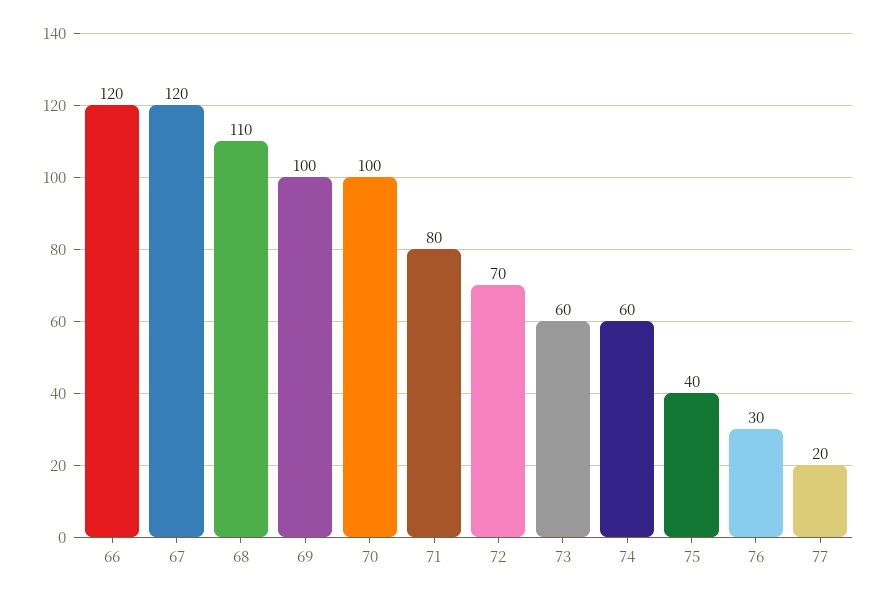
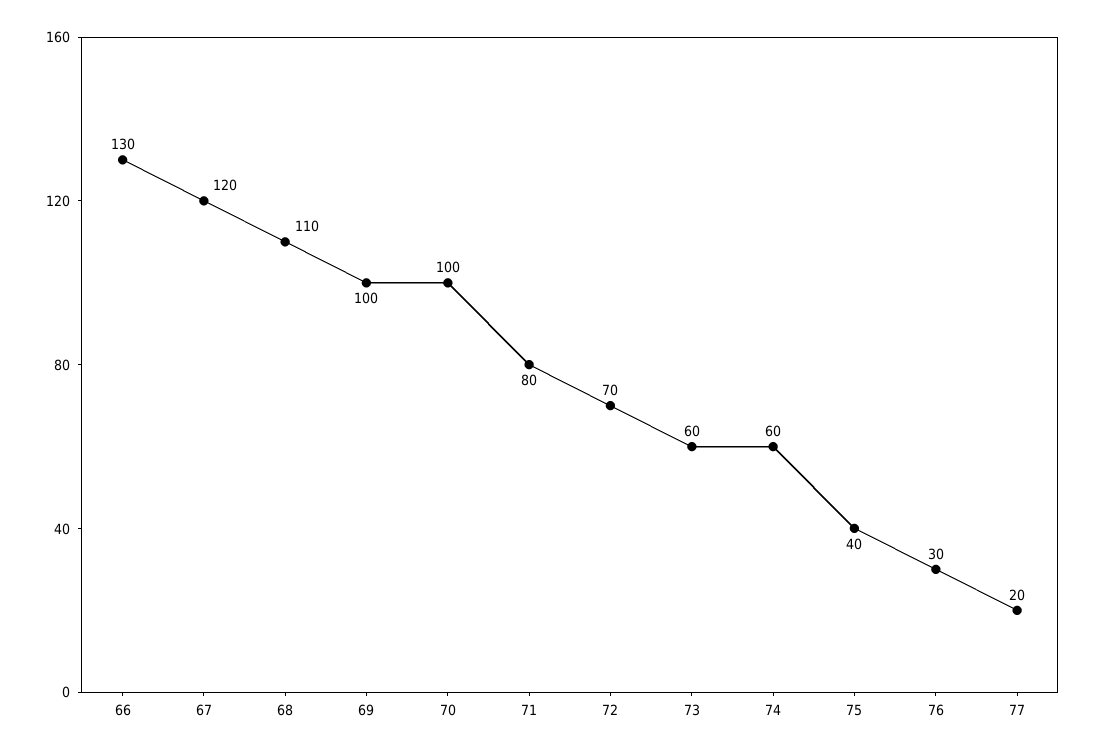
  {
-   "66": 120,
+   "66": 130,
    "67": 120,
    "68": 110,
    "69": 100,
    "70": 100,
    "71": 80,
    "72": 70,
    "73": 60,
    "74": 60,
    "75": 40,
    "76": 30,
    "77": 20
  }

